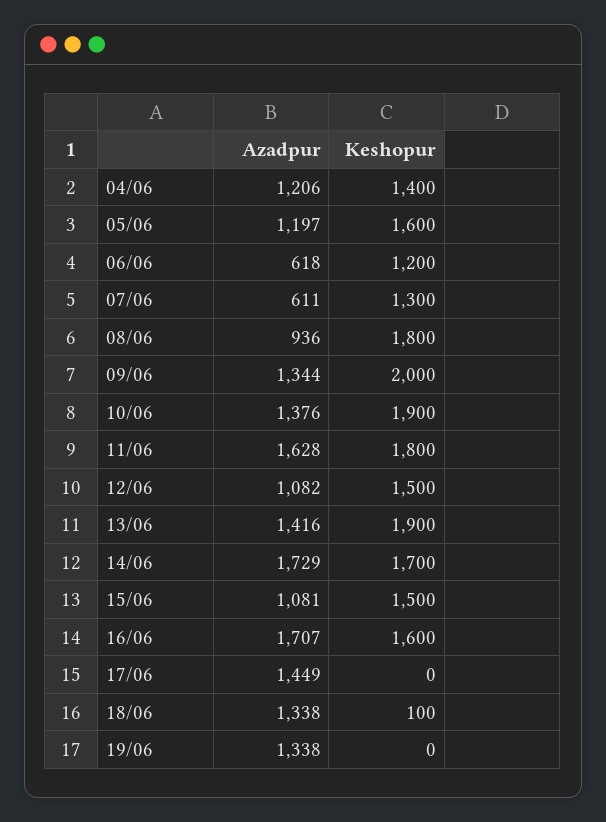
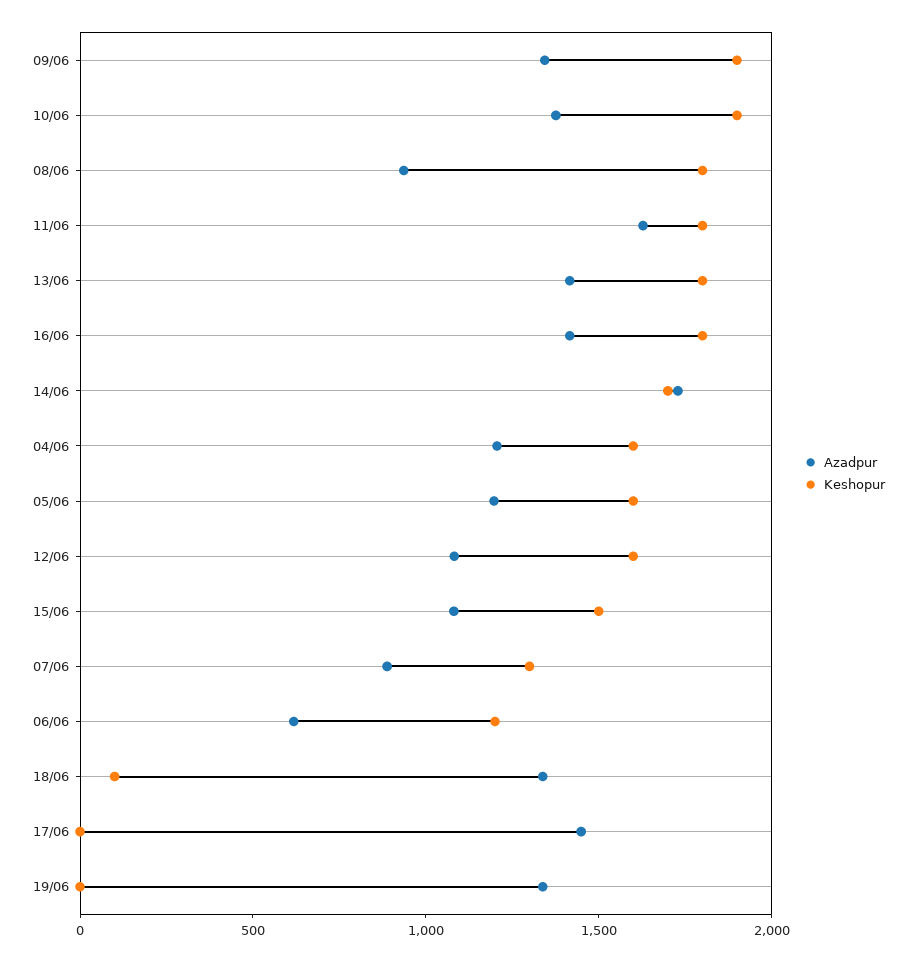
  {
    "Azadpur": {
      "04/06": 1206,
      "05/06": 1197,
      "06/06": 618,
-     "07/06": 611,
+     "07/06": 900,
      "08/06": 936,
      "09/06": 1344,
      "10/06": 1376,
      "11/06": 1628,
      "12/06": 1082,
      "13/06": 1416,
      "14/06": 1729,
      "15/06": 1081,
-     "16/06": 1707,
+     "16/06": 1400,
      "17/06": 1449,
      "18/06": 1338,
      "19/06": 1338
    },
    "Keshopur": {
-     "04/06": 1400,
+     "04/06": 1600,
      "05/06": 1600,
      "06/06": 1200,
      "07/06": 1300,
      "08/06": 1800,
-     "09/06": 2000,
+     "09/06": 1900,
      "10/06": 1900,
      "11/06": 1800,
-     "12/06": 1500,
+     "12/06": 1600,
-     "13/06": 1900,
+     "13/06": 1800,
      "14/06": 1700,
      "15/06": 1500,
-     "16/06": 1600,
+     "16/06": 1800,
      "17/06": 0,
      "18/06": 100,
      "19/06": 0
    }
  }

